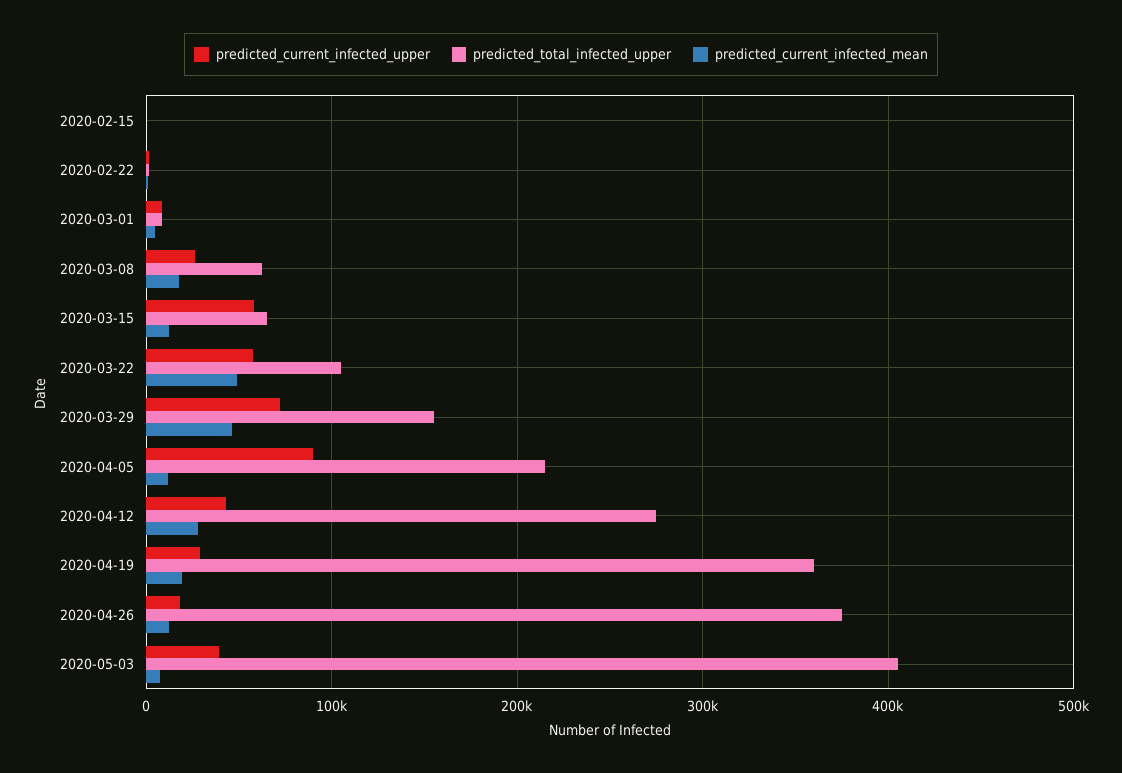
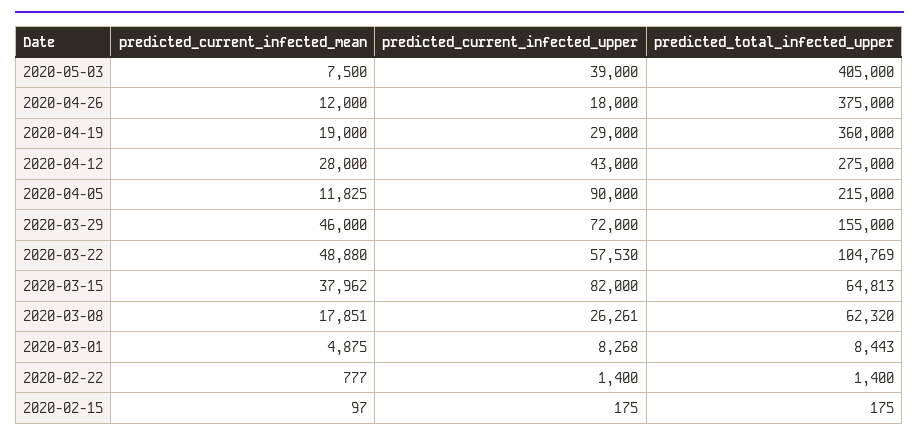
  {
    "predicted_current_infected_upper": {
      "2020-02-15": 175,
      "2020-02-22": 1400,
      "2020-03-01": 8268,
      "2020-03-08": 26261,
-     "2020-03-15": 60000,
+     "2020-03-15": 82000,
      "2020-03-22": 57530,
      "2020-03-29": 72000,
      "2020-04-05": 90000,
      "2020-04-12": 43000,
      "2020-04-19": 29000,
      "2020-04-26": 18000,
      "2020-05-03": 39000
    },
    "predicted_total_infected_upper": {
      "2020-02-15": 175,
      "2020-02-22": 1400,
      "2020-03-01": 8443,
      "2020-03-08": 62320,
      "2020-03-15": 64813,
      "2020-03-22": 104769,
      "2020-03-29": 155000,
      "2020-04-05": 215000,
      "2020-04-12": 275000,
      "2020-04-19": 360000,
      "2020-04-26": 375000,
      "2020-05-03": 405000
    },
    "predicted_current_infected_mean": {
      "2020-02-15": 97,
      "2020-02-22": 777,
      "2020-03-01": 4875,
      "2020-03-08": 17851,
-     "2020-03-15": 10000,
+     "2020-03-15": 37962,
      "2020-03-22": 48880,
      "2020-03-29": 46000,
      "2020-04-05": 11825,
      "2020-04-12": 28000,
      "2020-04-19": 19000,
      "2020-04-26": 12000,
      "2020-05-03": 7500
    }
  }

